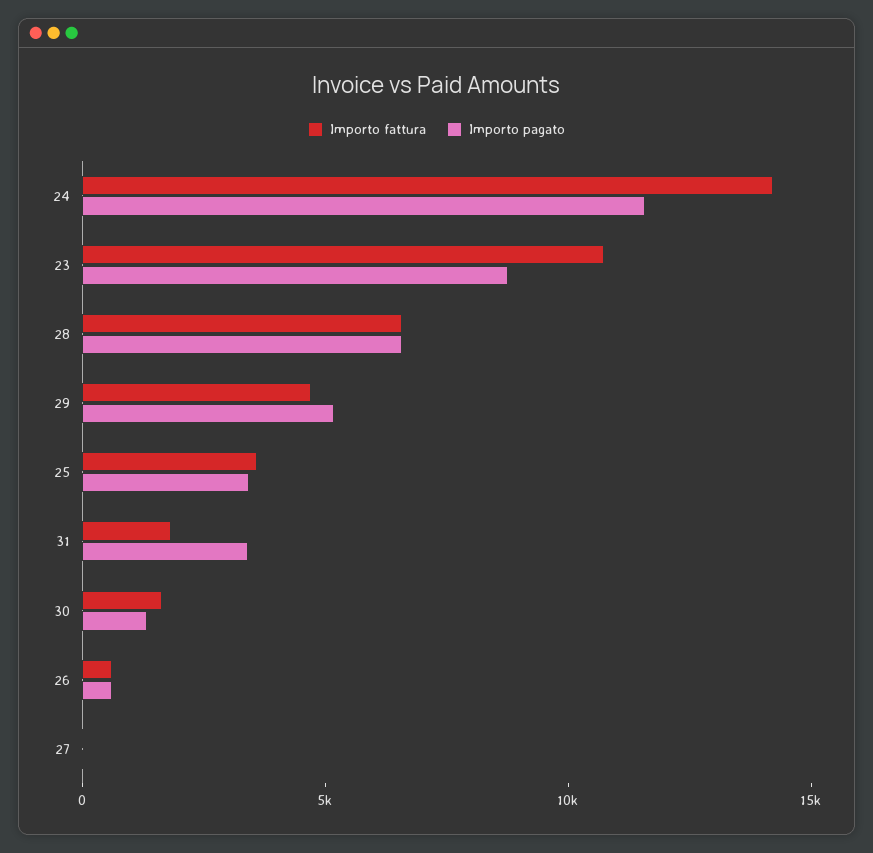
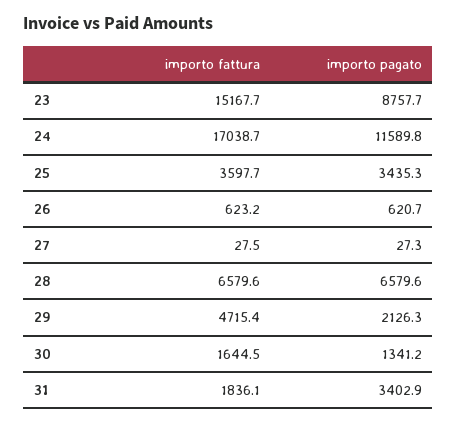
  {
    "Importo fattura": {
-     "24": 14000,
+     "24": 17038.7,
-     "23": 11000,
+     "23": 15167.7,
      "28": 6579.6,
      "29": 4715.4,
      "25": 3597.7,
      "31": 1836.1,
      "30": 1644.5,
      "26": 623.2,
      "27": 27.5
    },
    "Importo pagato": {
      "24": 11589.8,
      "23": 8757.7,
      "28": 6579.6,
-     "29": 5000,
+     "29": 2126.3,
      "25": 3435.3,
      "31": 3402.9,
      "30": 1341.2,
      "26": 620.7,
      "27": 27.3
    }
  }

